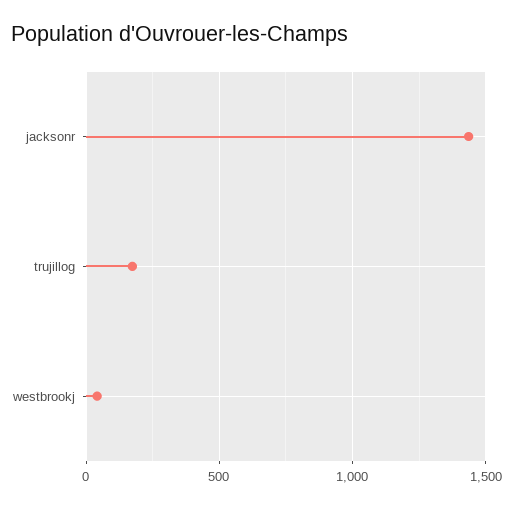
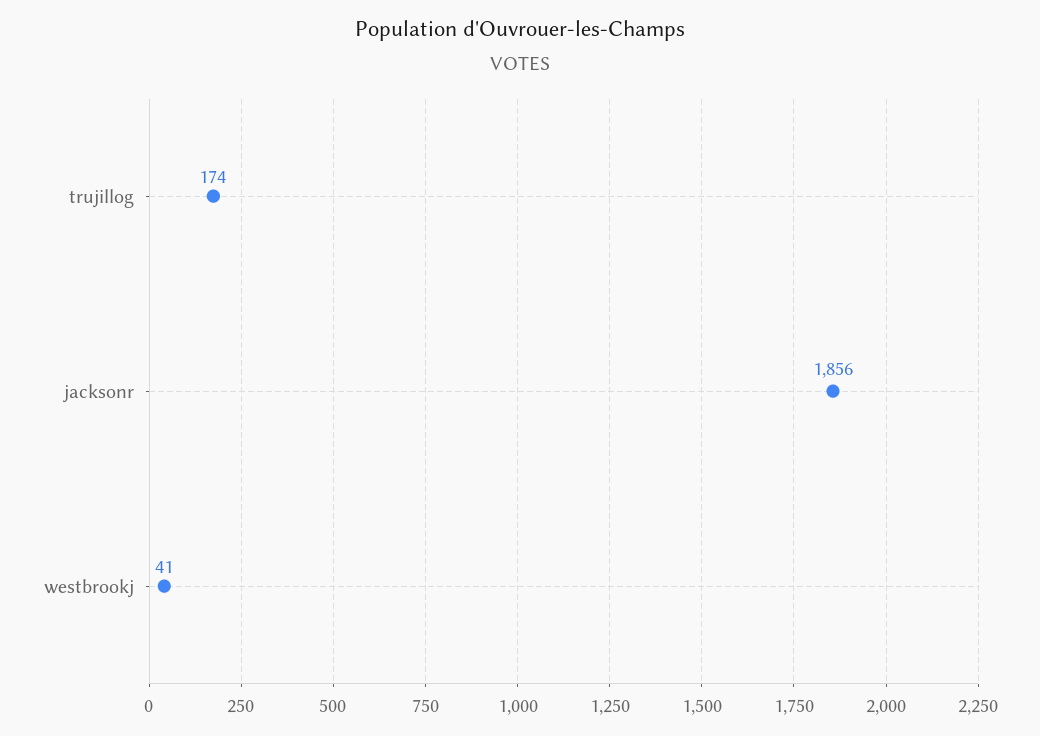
  {
-   "jacksonr": 1450,
+   "jacksonr": 1856,
    "trujillog": 174,
    "westbrookj": 41
  }

